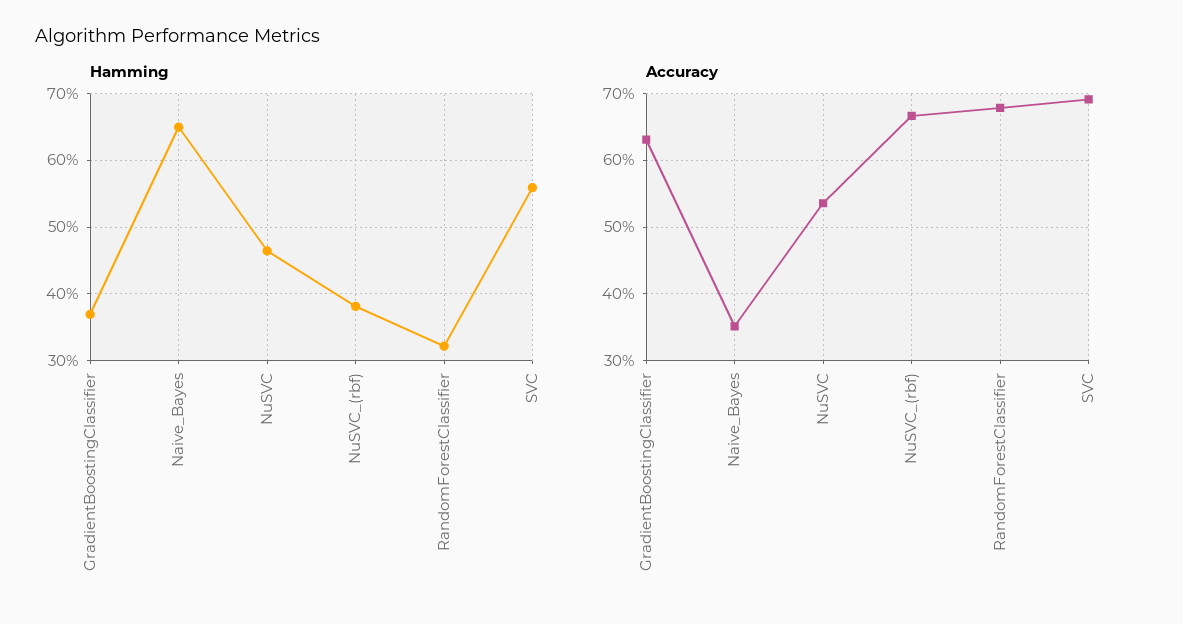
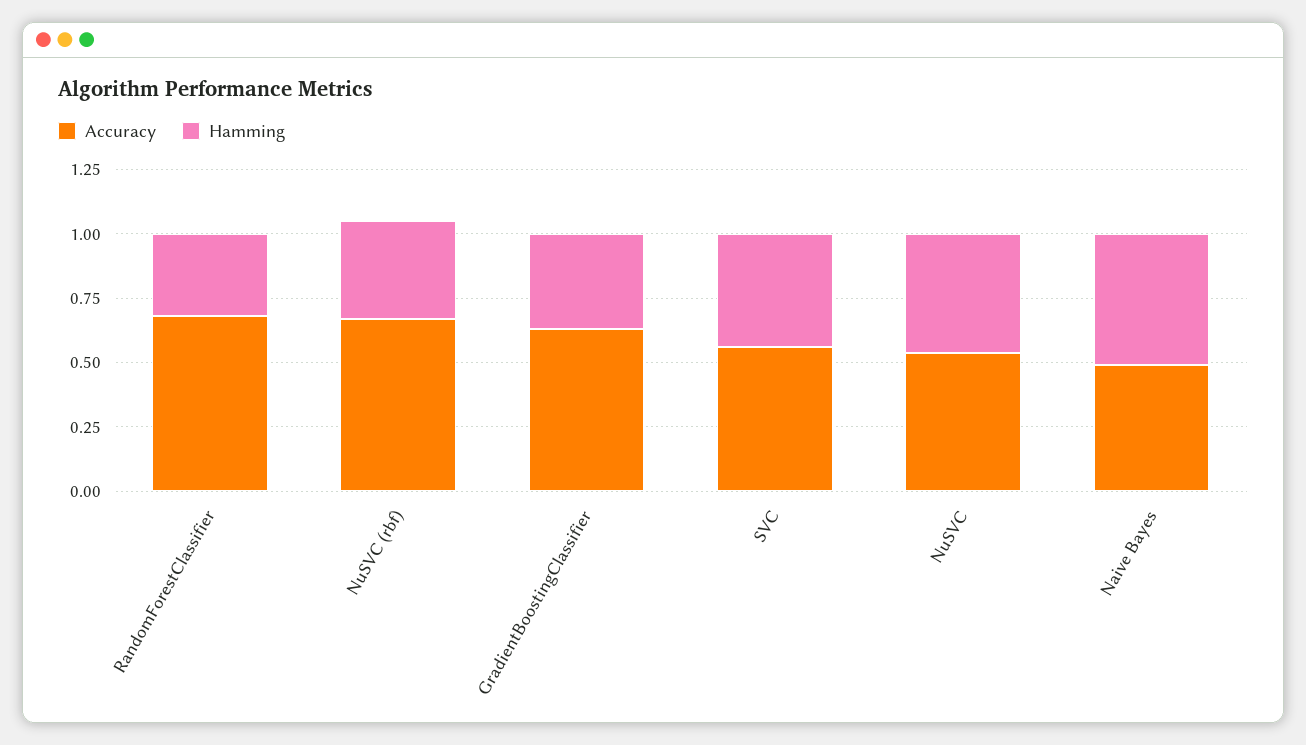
  {
    "Hamming": {
      "GradientBoostingClassifier": 0.37,
-     "Naive_Bayes": 0.65,
+     "Naive_Bayes": 0.5,
      "NuSVC": 0.46,
      "NuSVC_(rbf)": 0.38,
      "RandomForestClassifier": 0.32,
-     "SVC": 0.56
+     "SVC": 0.45
    },
    "Accuracy": {
      "GradientBoostingClassifier": 0.63,
-     "Naive_Bayes": 0.35,
+     "Naive_Bayes": 0.5,
      "NuSVC": 0.54,
      "NuSVC_(rbf)": 0.67,
      "RandomForestClassifier": 0.68,
-     "SVC": 0.69
+     "SVC": 0.55
    }
  }

